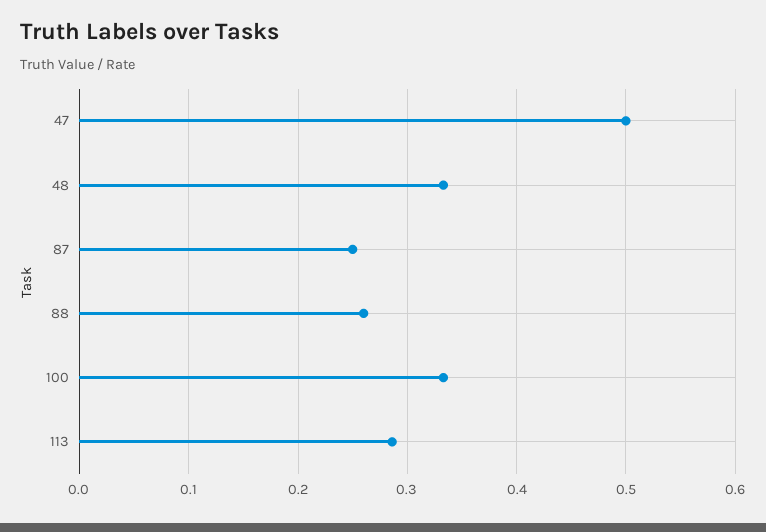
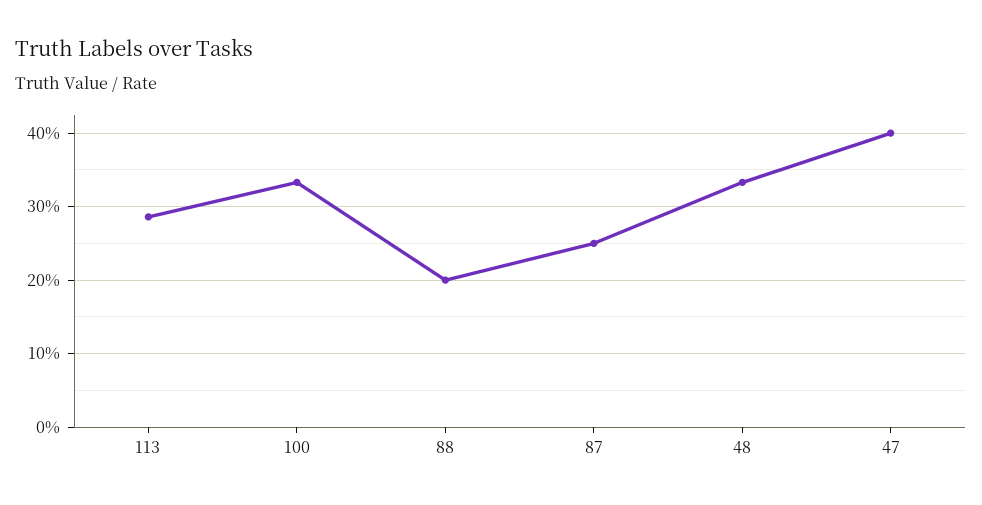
  {
-   "47": 0.5,
+   "47": 0.4,
    "48": 0.33,
    "87": 0.25,
-   "88": 0.26,
+   "88": 0.2,
    "100": 0.33,
    "113": 0.29
  }

